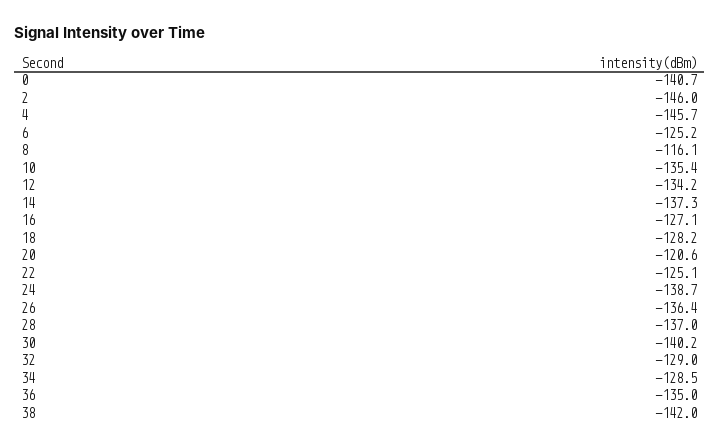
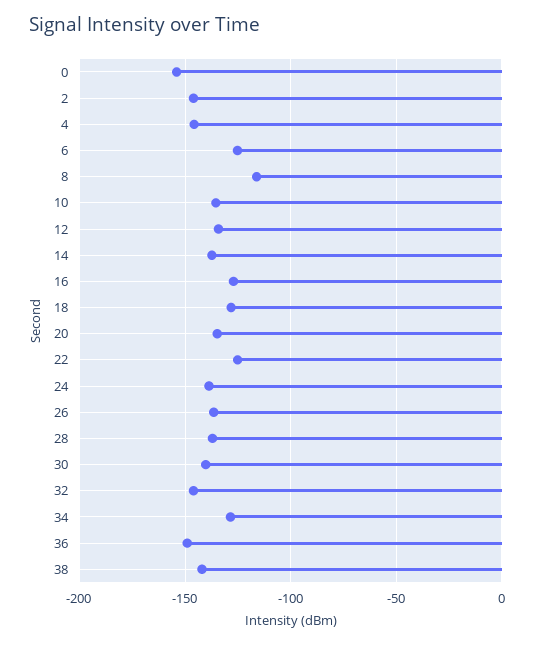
  {
-   "0": -140.7,
+   "0": -155,
    "2": -146,
    "4": -145.7,
    "6": -125.2,
    "8": -116.1,
    "10": -135.4,
    "12": -134.2,
    "14": -137.3,
    "16": -127.1,
    "18": -128.2,
-   "20": -120.6,
+   "20": -135,
    "22": -125.1,
    "24": -138.7,
    "26": -136.4,
    "28": -137,
    "30": -140.2,
-   "32": -129,
+   "32": -145,
    "34": -128.5,
-   "36": -135,
+   "36": -150,
    "38": -142
  }

